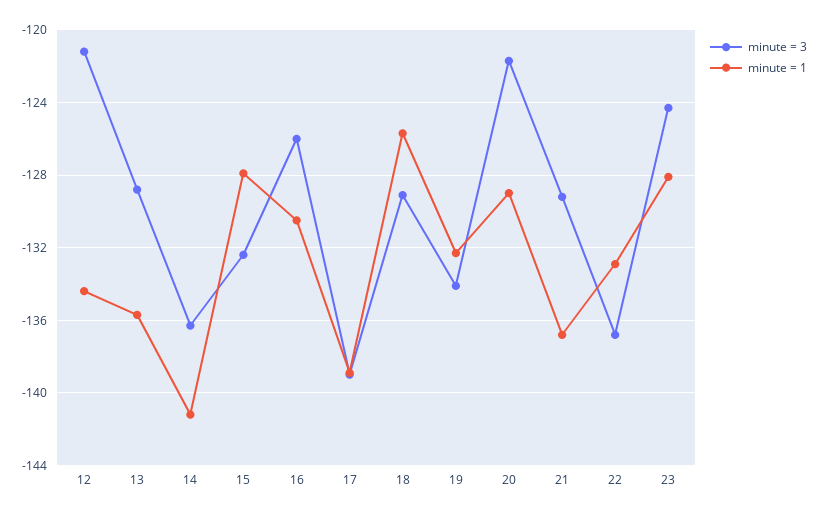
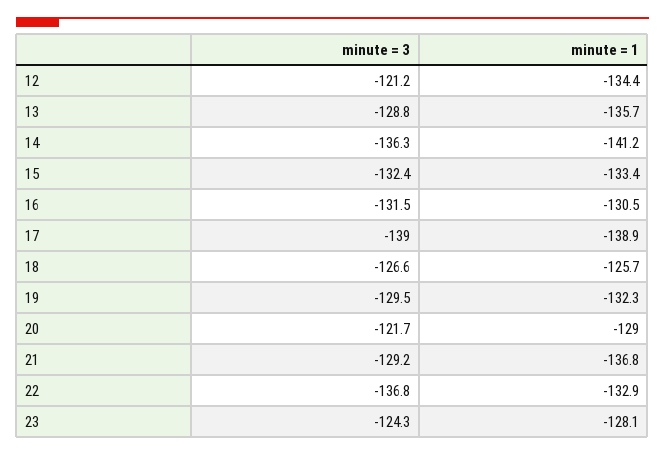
  {
    "minute = 3": {
      "12": -121.2,
      "13": -128.8,
      "14": -136.3,
      "15": -132.4,
-     "16": -126,
+     "16": -131.5,
      "17": -139,
-     "18": -129,
+     "18": -126.6,
-     "19": -134,
+     "19": -129.5,
      "20": -121.7,
      "21": -129.2,
      "22": -136.8,
      "23": -124.3
    },
    "minute = 1": {
      "12": -134.4,
      "13": -135.7,
      "14": -141.2,
-     "15": -128,
+     "15": -133.4,
      "16": -130.5,
      "17": -138.9,
      "18": -125.7,
      "19": -132.3,
      "20": -129,
      "21": -136.8,
      "22": -132.9,
      "23": -128.1
    }
  }

